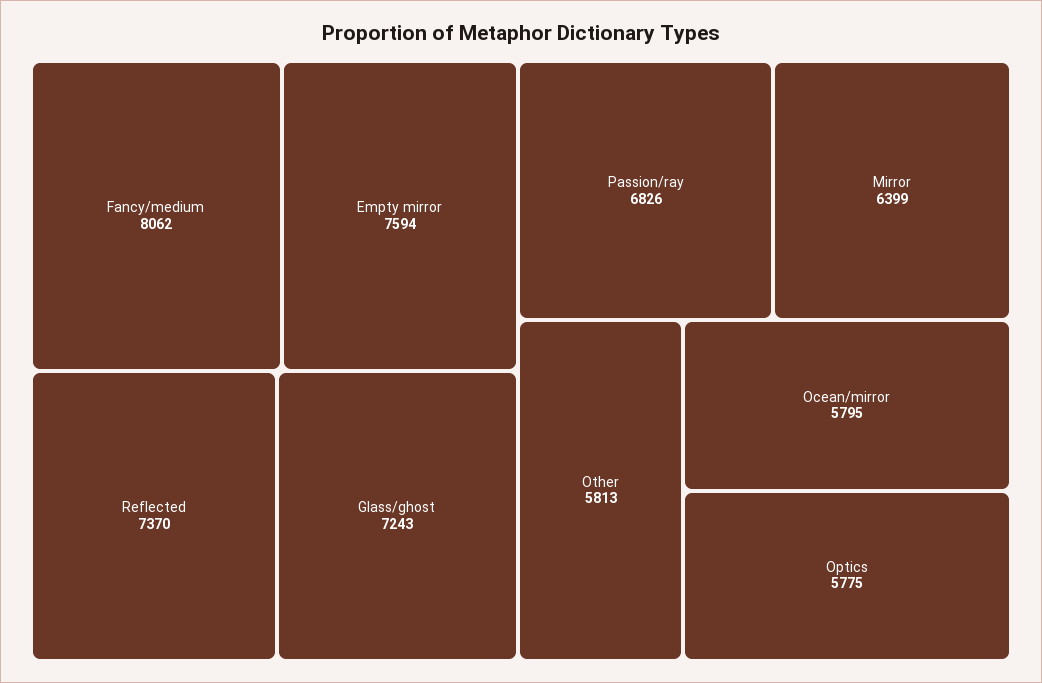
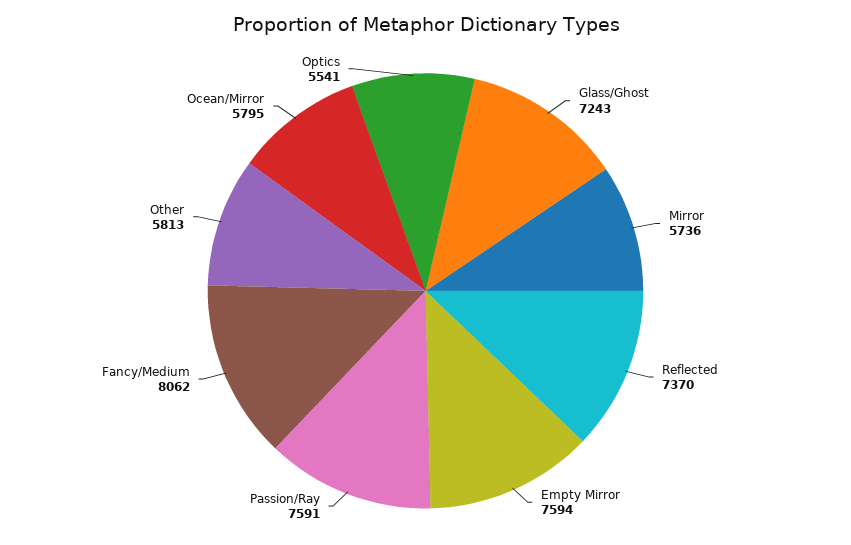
  {
    "Fancy/medium": 8062,
    "Empty mirror": 7594,
    "Reflected": 7370,
    "Glass/ghost": 7243,
-   "Passion/ray": 6826,
+   "Passion/ray": 7591,
-   "Mirror": 6399,
+   "Mirror": 5736,
    "Other": 5813,
    "Ocean/mirror": 5795,
-   "Optics": 5775
+   "Optics": 5541
  }

